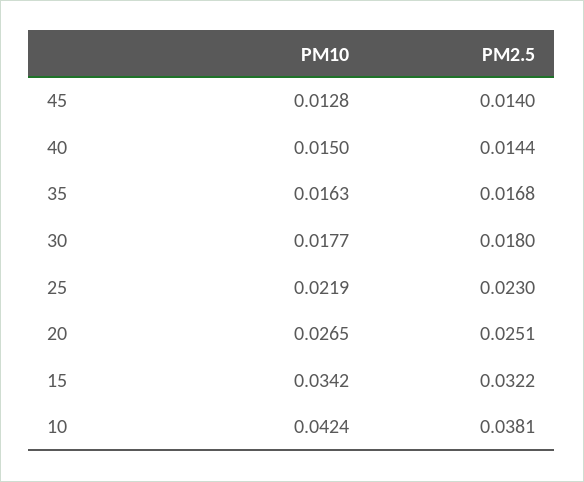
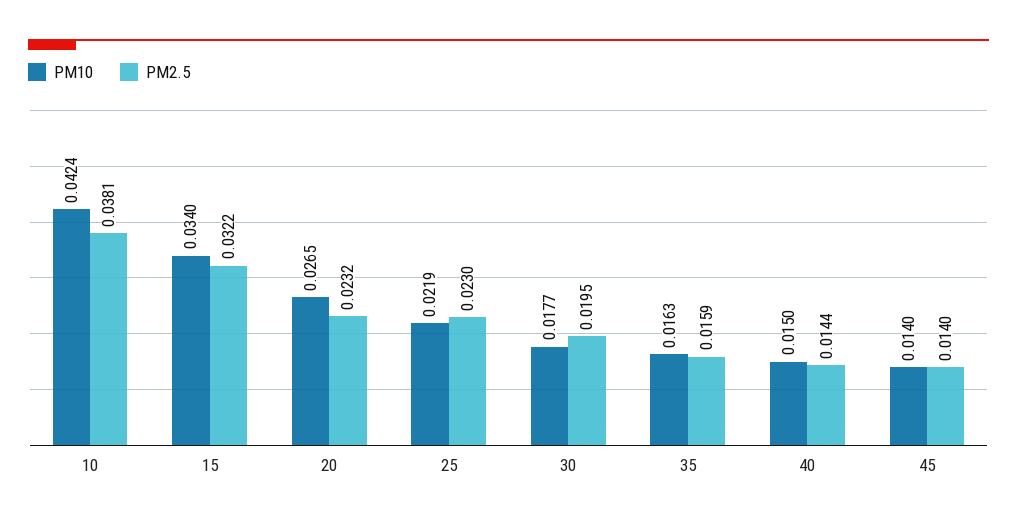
  {
    "PM10": {
-     "45": 0.0128,
+     "45": 0.014,
      "40": 0.015,
      "35": 0.0163,
      "30": 0.0177,
      "25": 0.0219,
      "20": 0.0265,
-     "15": 0.0342,
+     "15": 0.034,
      "10": 0.0424
    },
    "PM2.5": {
      "45": 0.014,
      "40": 0.0144,
-     "35": 0.0168,
+     "35": 0.0159,
-     "30": 0.018,
+     "30": 0.0195,
      "25": 0.023,
-     "20": 0.0251,
+     "20": 0.0232,
      "15": 0.0322,
      "10": 0.0381
    }
  }

